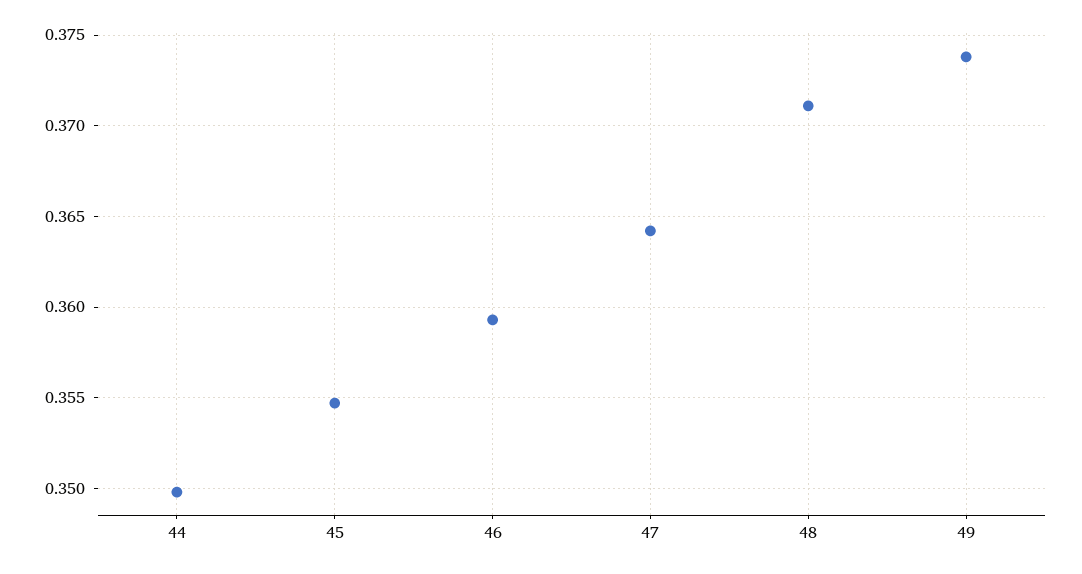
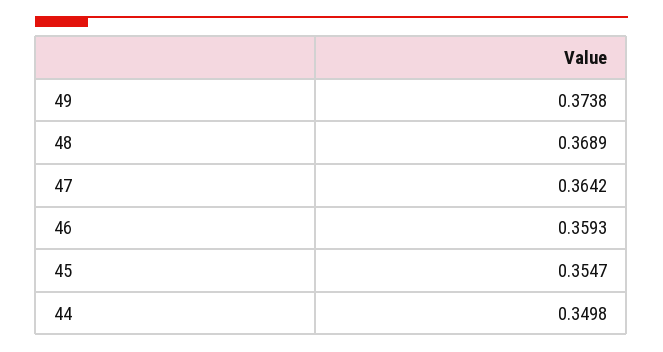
  {
    "44": 0.3498,
    "45": 0.3547,
    "46": 0.3593,
    "47": 0.3642,
-   "48": 0.371,
+   "48": 0.3689,
    "49": 0.3738
  }

